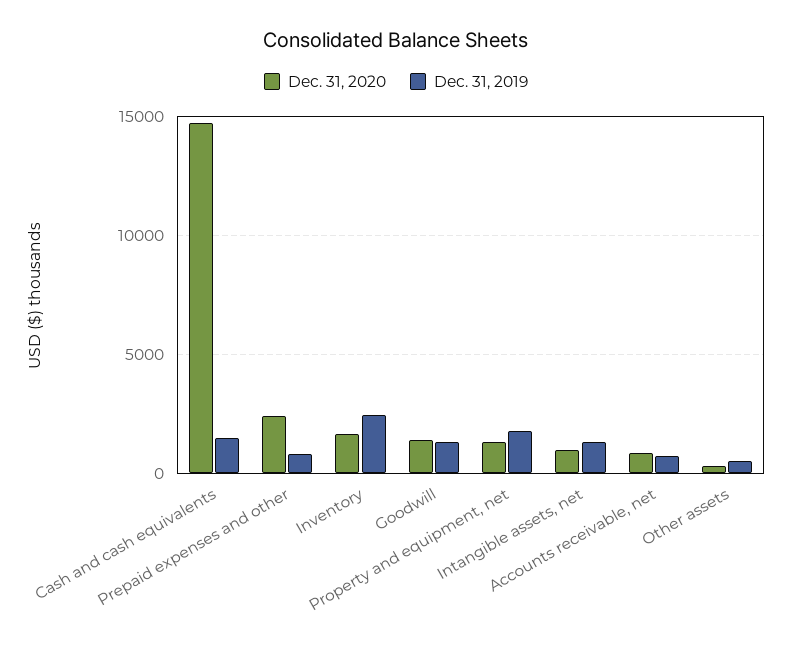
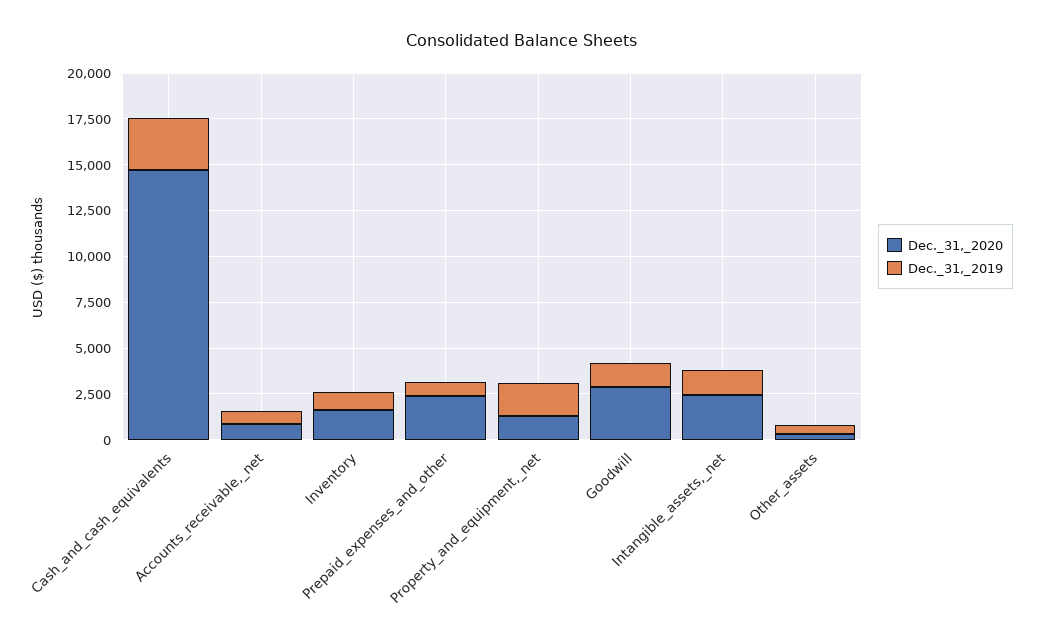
  {
    "Dec. 31, 2020": {
      "Cash and cash equivalents": 14500,
      "Prepaid expenses and other": 2500,
      "Inventory": 1500,
-     "Goodwill": 1500,
+     "Goodwill": 3000,
      "Property and equipment, net": 1500,
-     "Intangible assets, net": 1000,
+     "Intangible assets, net": 2500,
      "Accounts receivable, net": 1000,
      "Other assets": 500
    },
    "Dec. 31, 2019": {
-     "Cash and cash equivalents": 1500,
+     "Cash and cash equivalents": 3000,
      "Prepaid expenses and other": 1000,
-     "Inventory": 2500,
+     "Inventory": 1000,
      "Goodwill": 1500,
      "Property and equipment, net": 2000,
      "Intangible assets, net": 1500,
      "Accounts receivable, net": 500,
      "Other assets": 500
    }
  }

